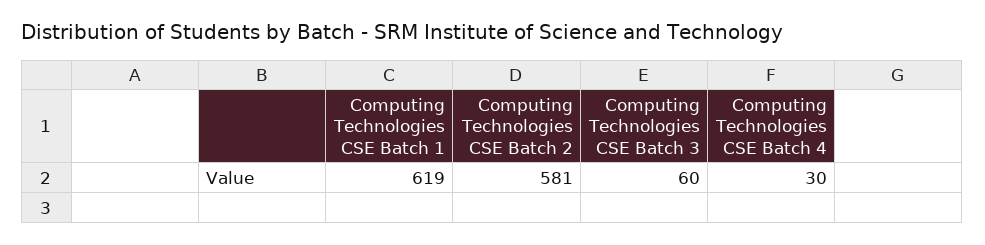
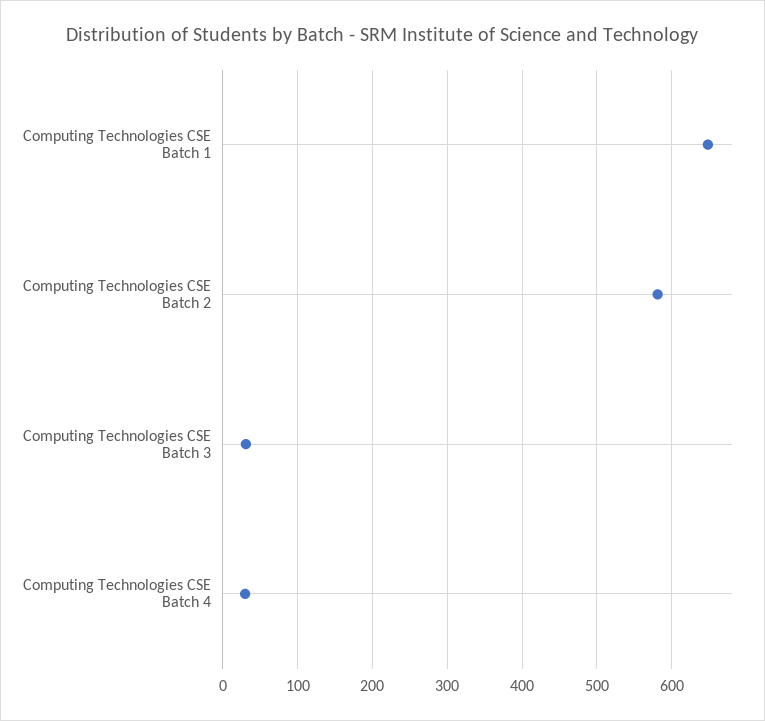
  {
-   "Computing Technologies CSE Batch 1": 619,
+   "Computing Technologies CSE Batch 1": 650,
    "Computing Technologies CSE Batch 2": 581,
-   "Computing Technologies CSE Batch 3": 60,
+   "Computing Technologies CSE Batch 3": 30,
    "Computing Technologies CSE Batch 4": 30
  }

